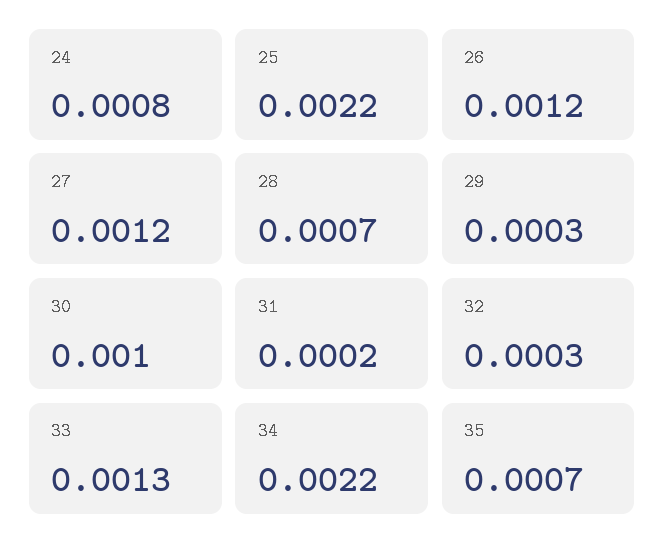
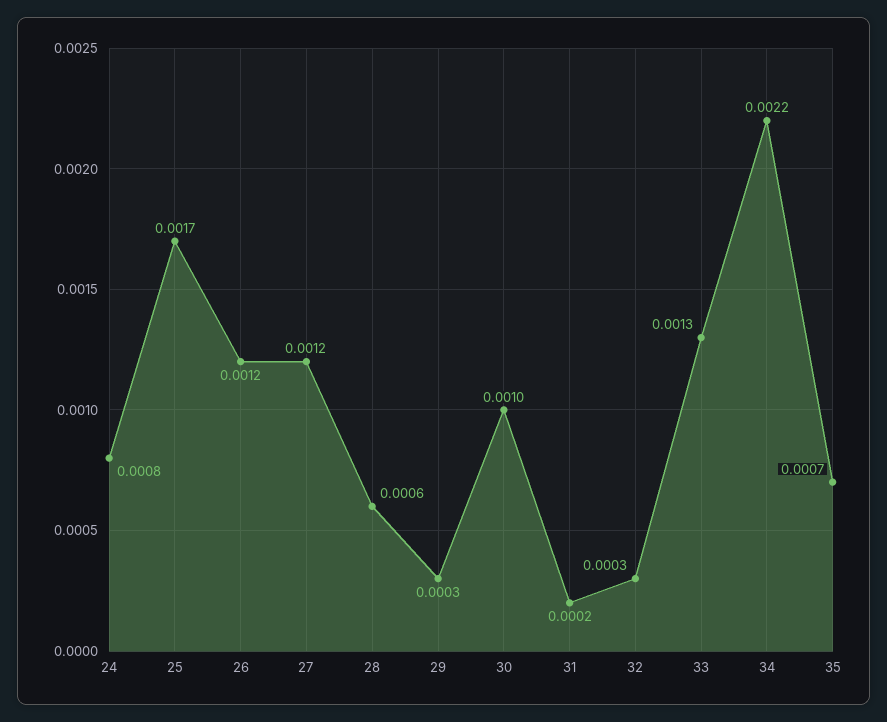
  {
    "24": 0.0008,
-   "25": 0.0022,
+   "25": 0.0017,
    "26": 0.0012,
    "27": 0.0012,
-   "28": 0.0007,
+   "28": 0.0006,
    "29": 0.0003,
    "30": 0.001,
    "31": 0.0002,
    "32": 0.0003,
    "33": 0.0013,
    "34": 0.0022,
    "35": 0.0007
  }

